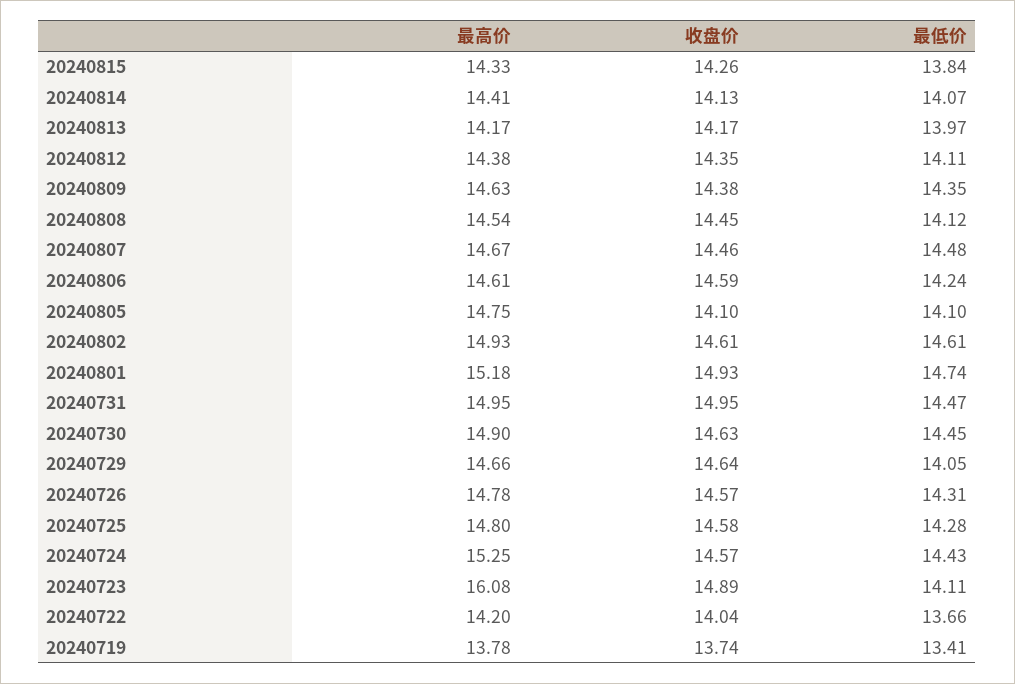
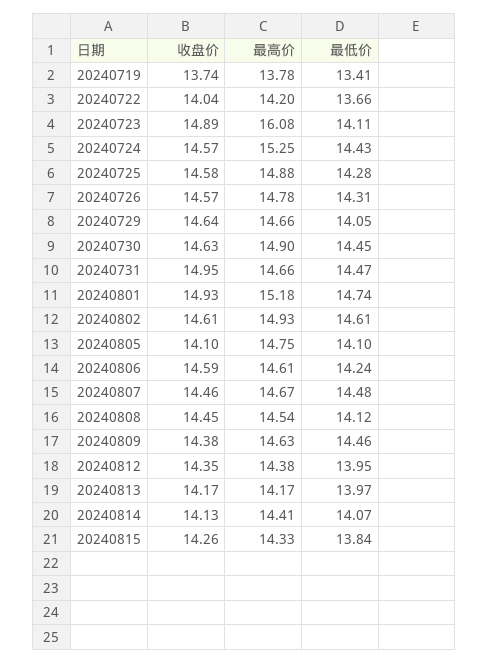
  {
    "最高价": {
      "20240815": 14.33,
      "20240814": 14.41,
      "20240813": 14.17,
      "20240812": 14.38,
      "20240809": 14.63,
      "20240808": 14.54,
      "20240807": 14.67,
      "20240806": 14.61,
      "20240805": 14.75,
      "20240802": 14.93,
      "20240801": 15.18,
-     "20240731": 14.95,
+     "20240731": 14.66,
      "20240730": 14.9,
      "20240729": 14.66,
      "20240726": 14.78,
-     "20240725": 14.8,
+     "20240725": 14.88,
      "20240724": 15.25,
      "20240723": 16.08,
      "20240722": 14.2,
      "20240719": 13.78
    },
    "收盘价": {
      "20240815": 14.26,
      "20240814": 14.13,
      "20240813": 14.17,
      "20240812": 14.35,
      "20240809": 14.38,
      "20240808": 14.45,
      "20240807": 14.46,
      "20240806": 14.59,
      "20240805": 14.1,
      "20240802": 14.61,
      "20240801": 14.93,
      "20240731": 14.95,
      "20240730": 14.63,
      "20240729": 14.64,
      "20240726": 14.57,
      "20240725": 14.58,
      "20240724": 14.57,
      "20240723": 14.89,
      "20240722": 14.04,
      "20240719": 13.74
    },
    "最低价": {
      "20240815": 13.84,
      "20240814": 14.07,
      "20240813": 13.97,
-     "20240812": 14.11,
+     "20240812": 13.95,
-     "20240809": 14.35,
+     "20240809": 14.46,
      "20240808": 14.12,
      "20240807": 14.48,
      "20240806": 14.24,
      "20240805": 14.1,
      "20240802": 14.61,
      "20240801": 14.74,
      "20240731": 14.47,
      "20240730": 14.45,
      "20240729": 14.05,
      "20240726": 14.31,
      "20240725": 14.28,
      "20240724": 14.43,
      "20240723": 14.11,
      "20240722": 13.66,
      "20240719": 13.41
    }
  }

